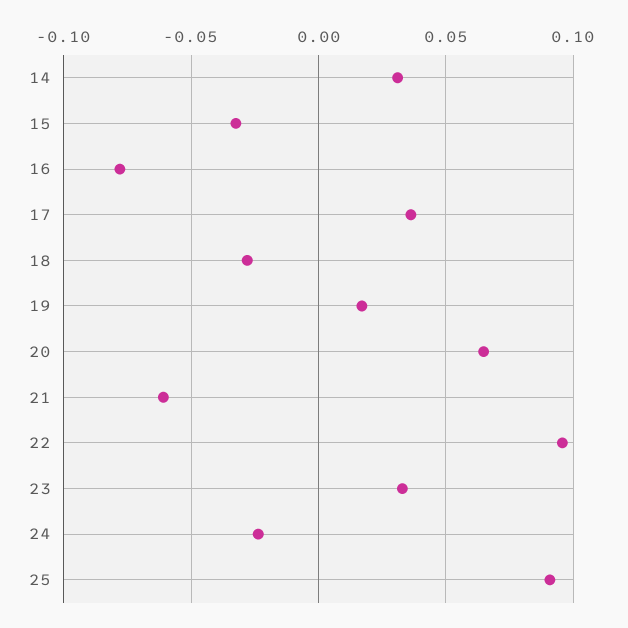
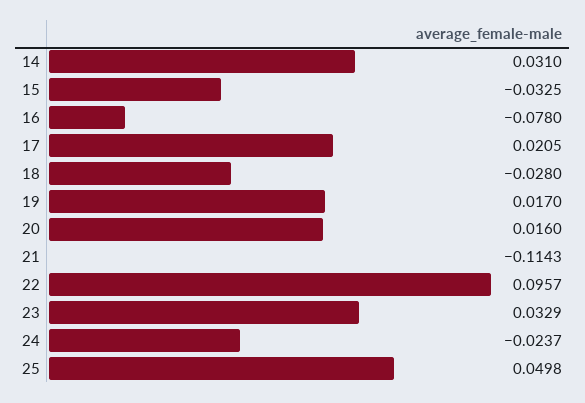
  {
    "14": 0.031,
    "15": -0.0325,
    "16": -0.078,
-   "17": 0.035,
+   "17": 0.0205,
    "18": -0.028,
    "19": 0.017,
-   "20": 0.065,
+   "20": 0.016,
-   "21": -0.06,
+   "21": -0.1143,
    "22": 0.0957,
    "23": 0.0329,
    "24": -0.0237,
-   "25": 0.09
+   "25": 0.0498
  }

